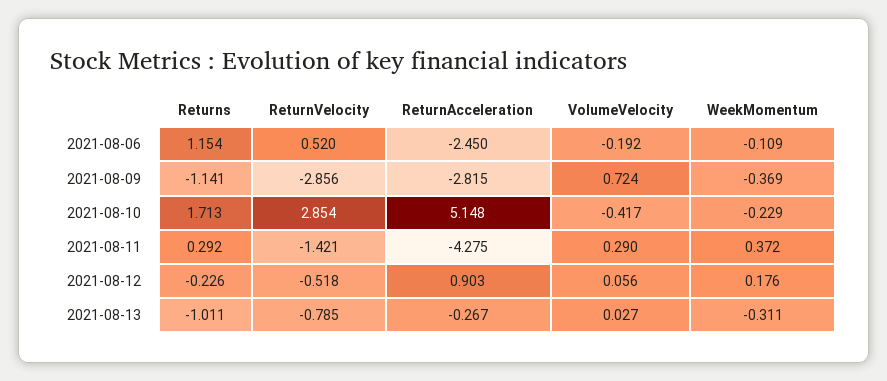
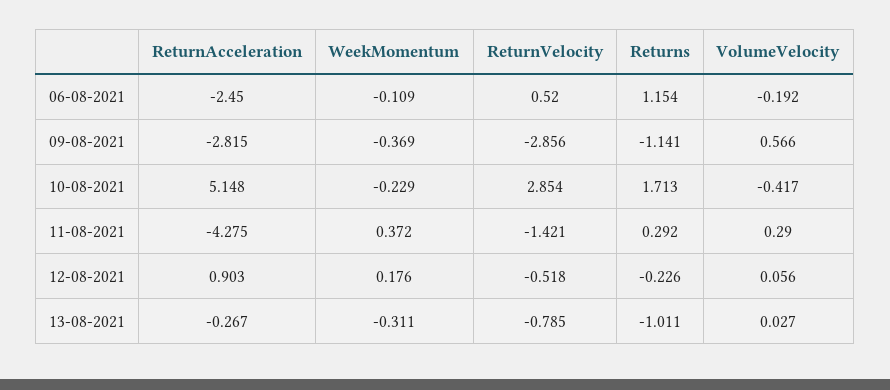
  {
    "Returns": {
      "2021-08-06": 1.154,
      "2021-08-09": -1.141,
      "2021-08-10": 1.713,
      "2021-08-11": 0.292,
      "2021-08-12": -0.226,
      "2021-08-13": -1.011
    },
    "ReturnVelocity": {
      "2021-08-06": 0.52,
      "2021-08-09": -2.856,
      "2021-08-10": 2.854,
      "2021-08-11": -1.421,
      "2021-08-12": -0.518,
      "2021-08-13": -0.785
    },
    "ReturnAcceleration": {
      "2021-08-06": -2.45,
      "2021-08-09": -2.815,
      "2021-08-10": 5.148,
      "2021-08-11": -4.275,
      "2021-08-12": 0.903,
      "2021-08-13": -0.267
    },
    "VolumeVelocity": {
      "2021-08-06": -0.192,
-     "2021-08-09": 0.724,
+     "2021-08-09": 0.566,
      "2021-08-10": -0.417,
      "2021-08-11": 0.29,
      "2021-08-12": 0.056,
      "2021-08-13": 0.027
    },
    "WeekMomentum": {
      "2021-08-06": -0.109,
      "2021-08-09": -0.369,
      "2021-08-10": -0.229,
      "2021-08-11": 0.372,
      "2021-08-12": 0.176,
      "2021-08-13": -0.311
    }
  }

